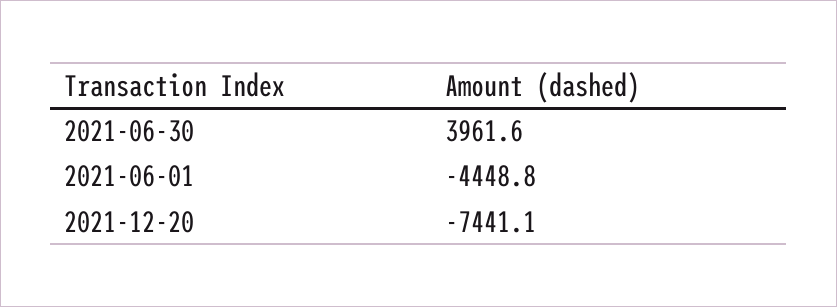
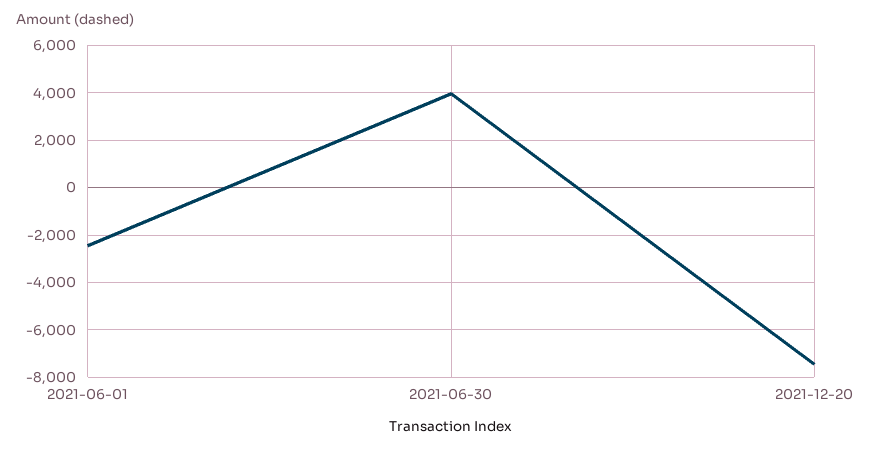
  {
    "2021-06-30": 3961.6,
-   "2021-06-01": -4448.8,
+   "2021-06-01": -2500,
    "2021-12-20": -7441.1
  }

